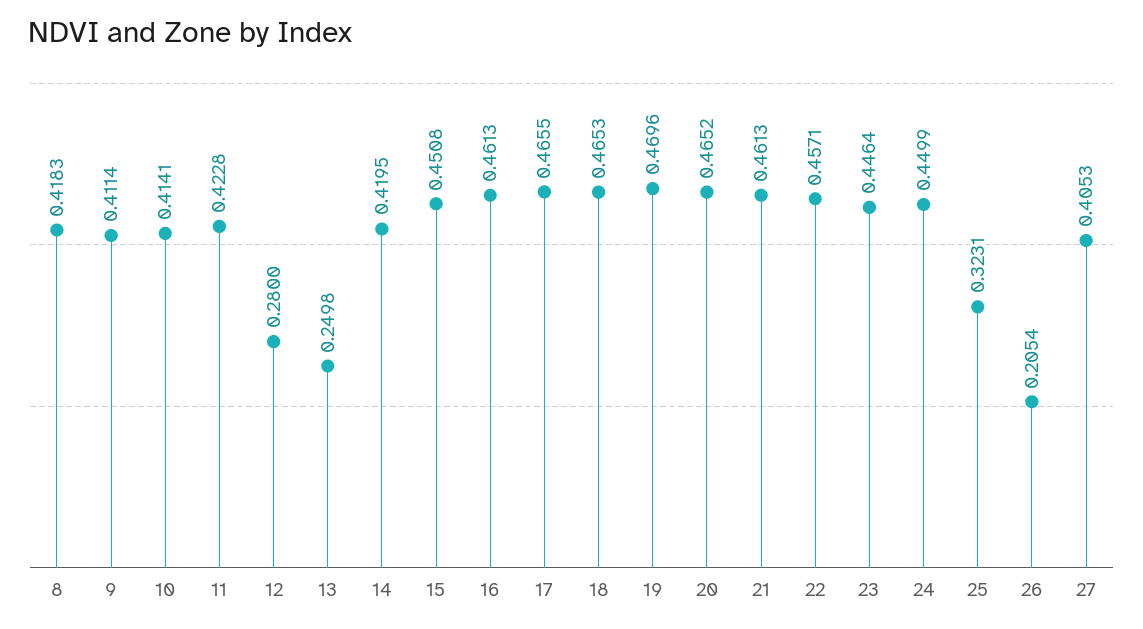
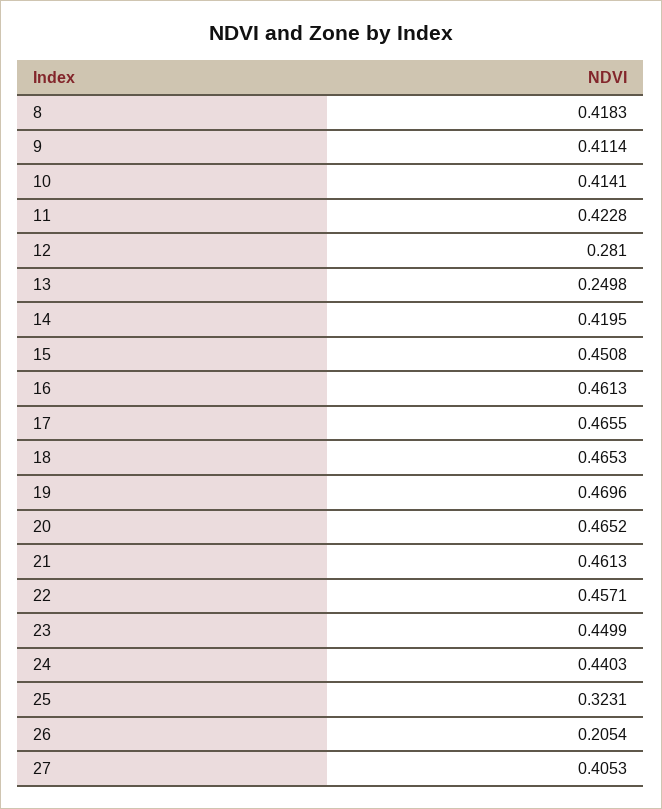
  {
    "8": 0.4183,
    "9": 0.4114,
    "10": 0.4141,
    "11": 0.4228,
-   "12": 0.28,
+   "12": 0.281,
    "13": 0.2498,
    "14": 0.4195,
    "15": 0.4508,
    "16": 0.4613,
    "17": 0.4655,
    "18": 0.4653,
    "19": 0.4696,
    "20": 0.4652,
    "21": 0.4613,
    "22": 0.4571,
-   "23": 0.4464,
+   "23": 0.4499,
-   "24": 0.4499,
+   "24": 0.4403,
    "25": 0.3231,
    "26": 0.2054,
    "27": 0.4053
  }

